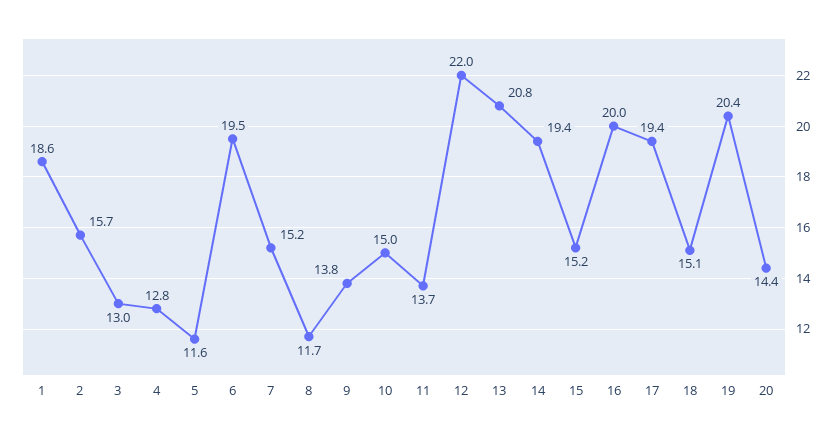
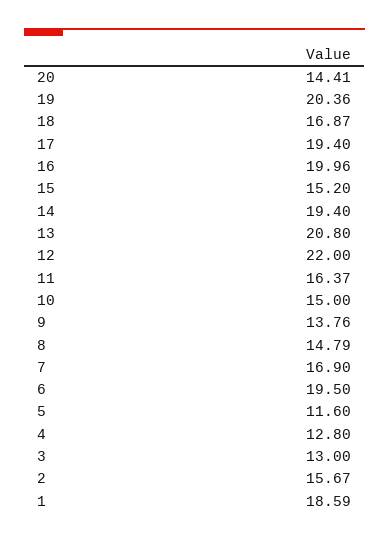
  {
    "1": 18.59,
    "2": 15.67,
    "3": 13,
    "4": 12.8,
    "5": 11.6,
    "6": 19.5,
-   "7": 15.2,
+   "7": 16.9,
-   "8": 11.7,
+   "8": 14.79,
    "9": 13.76,
    "10": 15,
-   "11": 13.7,
+   "11": 16.37,
    "12": 22,
    "13": 20.8,
    "14": 19.4,
    "15": 15.2,
    "16": 19.96,
    "17": 19.4,
-   "18": 15.1,
+   "18": 16.87,
    "19": 20.36,
    "20": 14.41
  }

